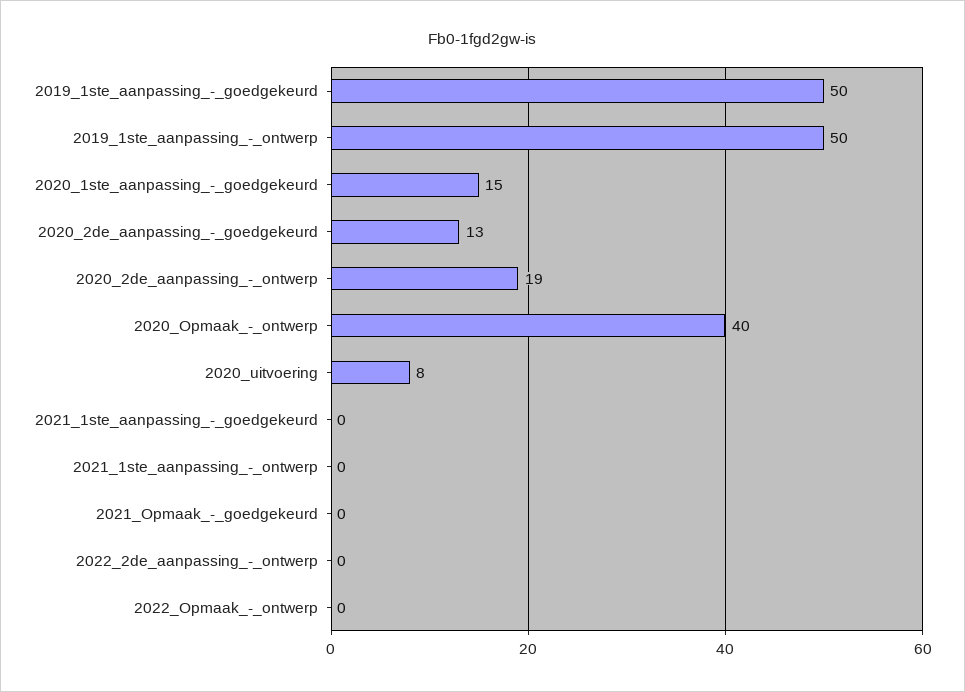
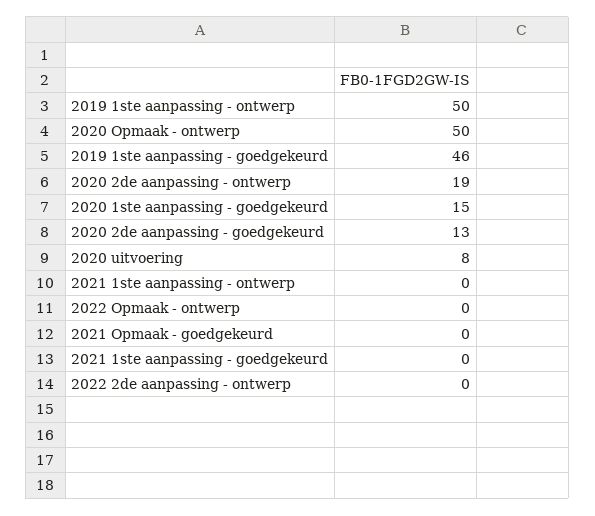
  {
-   "2019_1ste_aanpassing_-_goedgekeurd": 50,
+   "2019_1ste_aanpassing_-_goedgekeurd": 46,
    "2019_1ste_aanpassing_-_ontwerp": 50,
    "2020_1ste_aanpassing_-_goedgekeurd": 15,
    "2020_2de_aanpassing_-_goedgekeurd": 13,
    "2020_2de_aanpassing_-_ontwerp": 19,
-   "2020_Opmaak_-_ontwerp": 40,
+   "2020_Opmaak_-_ontwerp": 50,
    "2020_uitvoering": 8,
    "2021_1ste_aanpassing_-_goedgekeurd": 0,
    "2021_1ste_aanpassing_-_ontwerp": 0,
    "2021_Opmaak_-_goedgekeurd": 0,
    "2022_2de_aanpassing_-_ontwerp": 0,
    "2022_Opmaak_-_ontwerp": 0
  }

